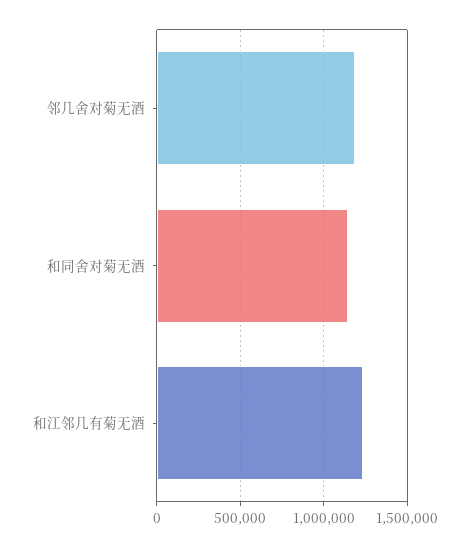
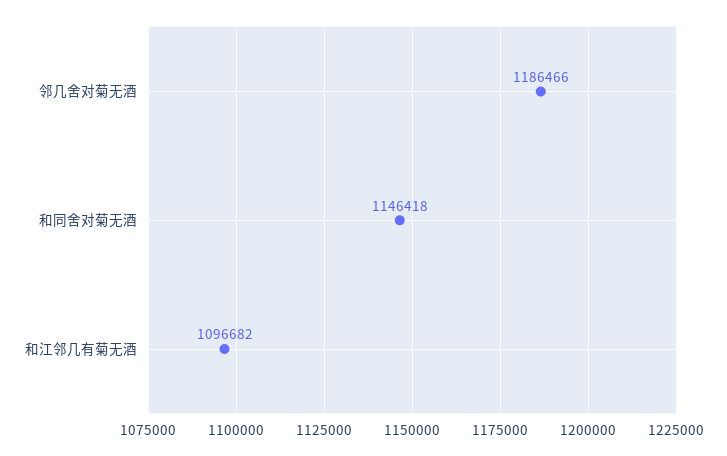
  {
    "邻几舍对菊无酒": 1186466,
    "和同舍对菊无酒": 1146418,
-   "和江邻几有菊无酒": 1250000
+   "和江邻几有菊无酒": 1096682
  }

